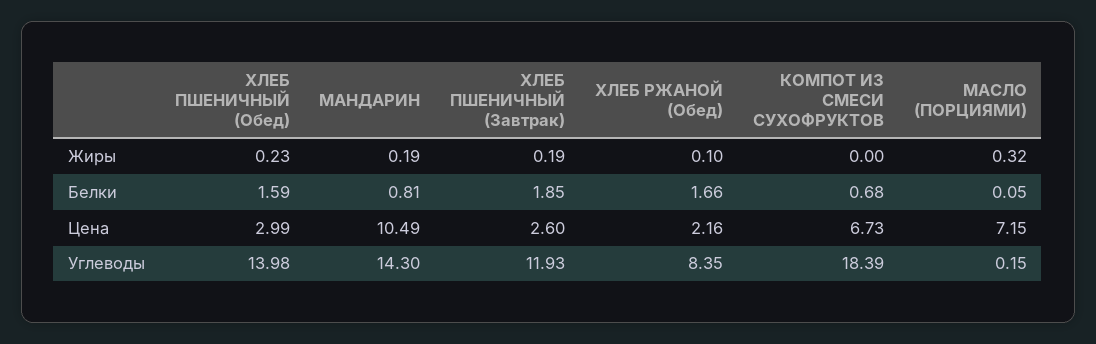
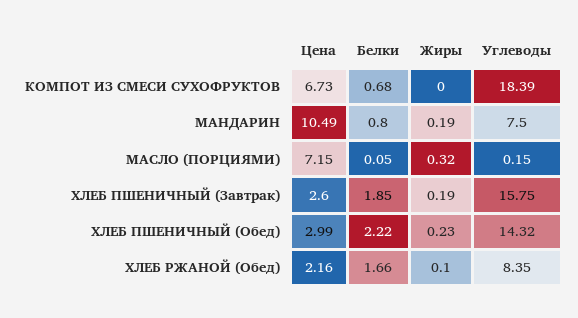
  {
    "ХЛЕБ ПШЕНИЧНЫЙ (Обед)": {
      "Жиры": 0.23,
-     "Белки": 1.59,
+     "Белки": 2.22,
      "Цена": 2.99,
-     "Углеводы": 13.98
+     "Углеводы": 14.32
    },
    "МАНДАРИН": {
      "Жиры": 0.19,
-     "Белки": 0.81,
+     "Белки": 0.8,
      "Цена": 10.49,
-     "Углеводы": 14.3
+     "Углеводы": 7.5
    },
    "ХЛЕБ ПШЕНИЧНЫЙ (Завтрак)": {
      "Жиры": 0.19,
      "Белки": 1.85,
      "Цена": 2.6,
-     "Углеводы": 11.93
+     "Углеводы": 15.75
    },
    "ХЛЕБ РЖАНОЙ (Обед)": {
      "Жиры": 0.1,
      "Белки": 1.66,
      "Цена": 2.16,
      "Углеводы": 8.35
    },
    "КОМПОТ ИЗ СМЕСИ СУХОФРУКТОВ": {
      "Жиры": 0,
      "Белки": 0.68,
      "Цена": 6.73,
      "Углеводы": 18.39
    },
    "МАСЛО (ПОРЦИЯМИ)": {
      "Жиры": 0.32,
      "Белки": 0.05,
      "Цена": 7.15,
      "Углеводы": 0.15
    }
  }

